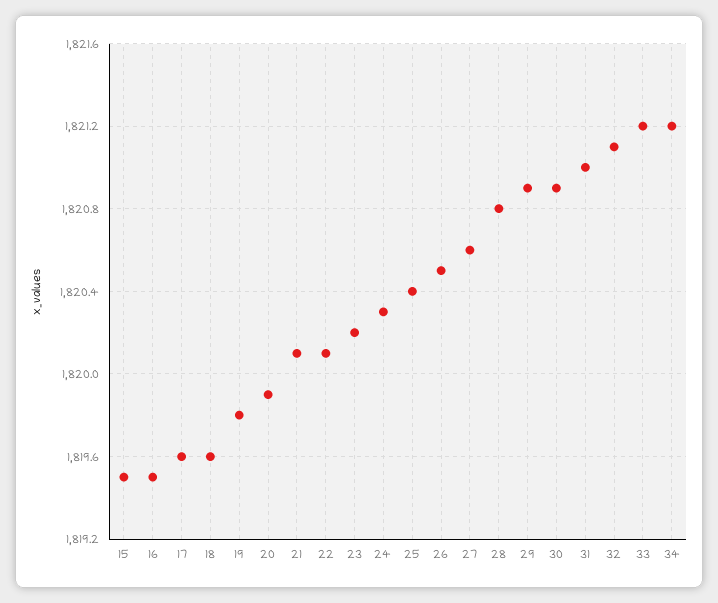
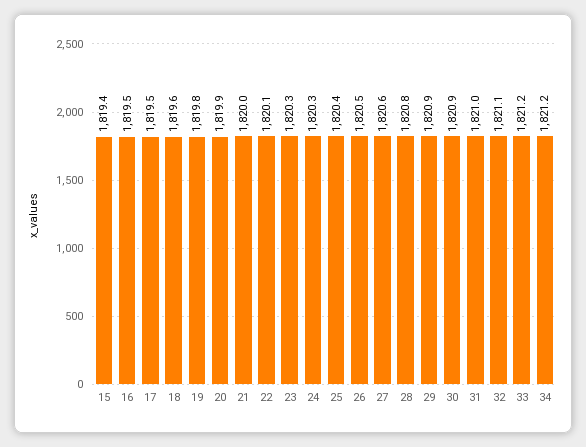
  {
-   "15": 1819.5,
+   "15": 1819.4,
    "16": 1819.5,
-   "17": 1819.6,
+   "17": 1819.5,
    "18": 1819.6,
    "19": 1819.8,
    "20": 1819.9,
-   "21": 1820.1,
+   "21": 1820,
    "22": 1820.1,
-   "23": 1820.2,
+   "23": 1820.3,
    "24": 1820.3,
    "25": 1820.4,
    "26": 1820.5,
    "27": 1820.6,
    "28": 1820.8,
    "29": 1820.9,
    "30": 1820.9,
    "31": 1821,
    "32": 1821.1,
    "33": 1821.2,
    "34": 1821.2
  }

